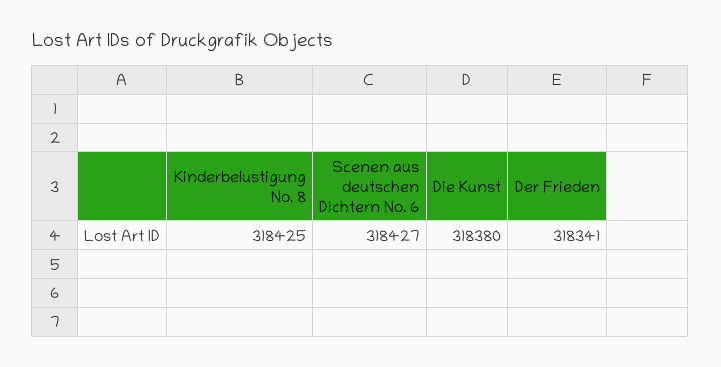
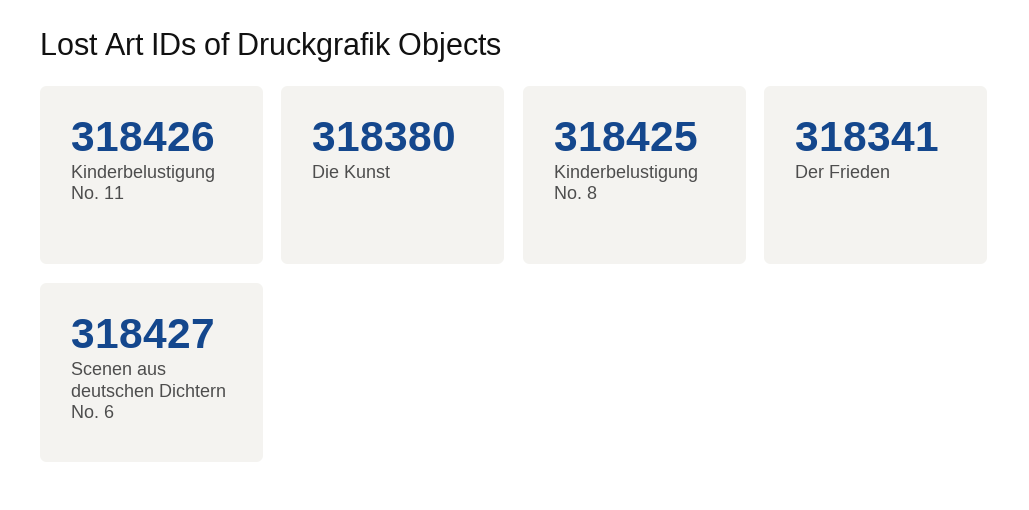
  {
    "Kinderbelustigung No. 8": 318425,
    "Scenen aus deutschen Dichtern No. 6": 318427,
    "Die Kunst": 318380,
-   "Der Frieden": 318341
+   "Der Frieden": 318341,
+   "Kinderbelustigung No. 11": 318426
  }

